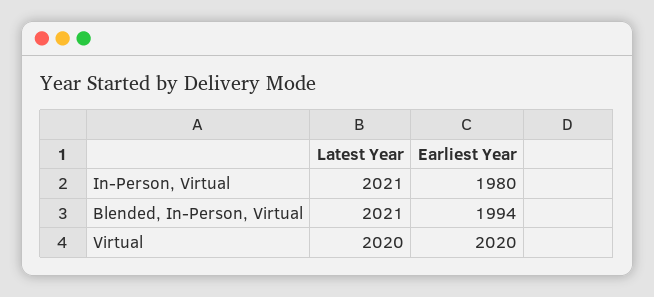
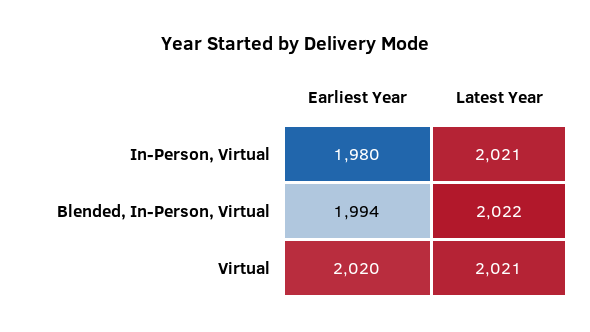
  {
    "Latest Year": {
      "In-Person, Virtual": 2021,
-     "Blended, In-Person, Virtual": 2021,
+     "Blended, In-Person, Virtual": 2022,
-     "Virtual": 2020
+     "Virtual": 2021
    },
    "Earliest Year": {
      "In-Person, Virtual": 1980,
      "Blended, In-Person, Virtual": 1994,
      "Virtual": 2020
    }
  }

